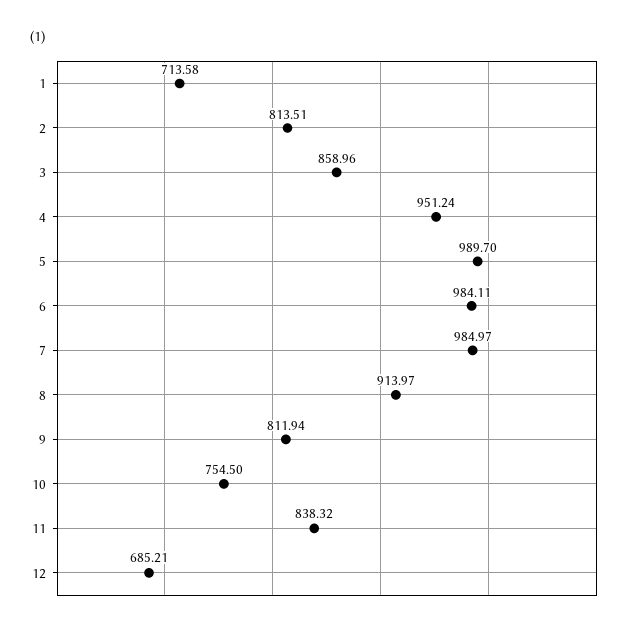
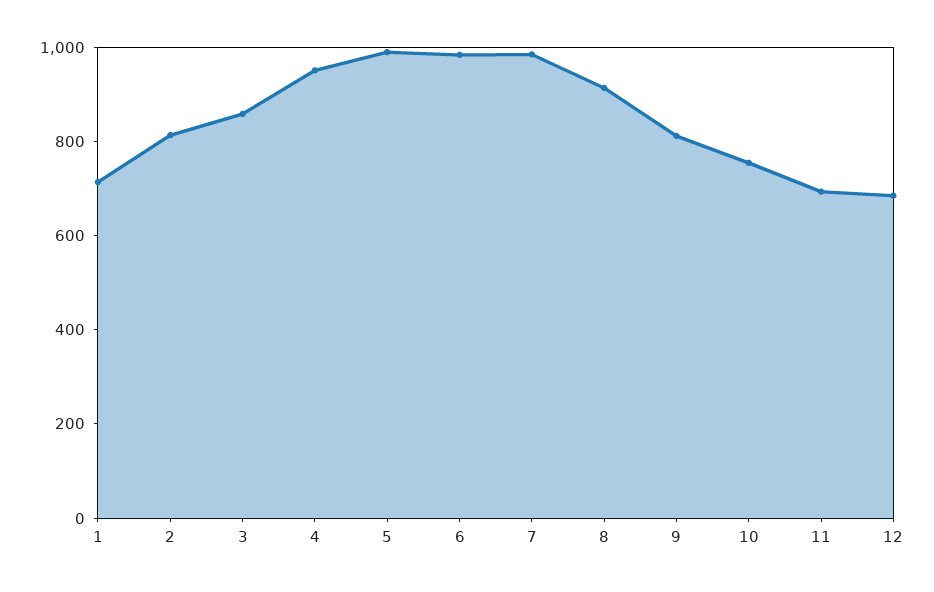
  {
    "1": 713.58,
    "2": 813.51,
    "3": 858.96,
    "4": 951.24,
    "5": 989.7,
    "6": 984.11,
    "7": 984.97,
    "8": 913.97,
    "9": 811.94,
    "10": 754.5,
-   "11": 838.32,
+   "11": 700,
    "12": 685.21
  }

